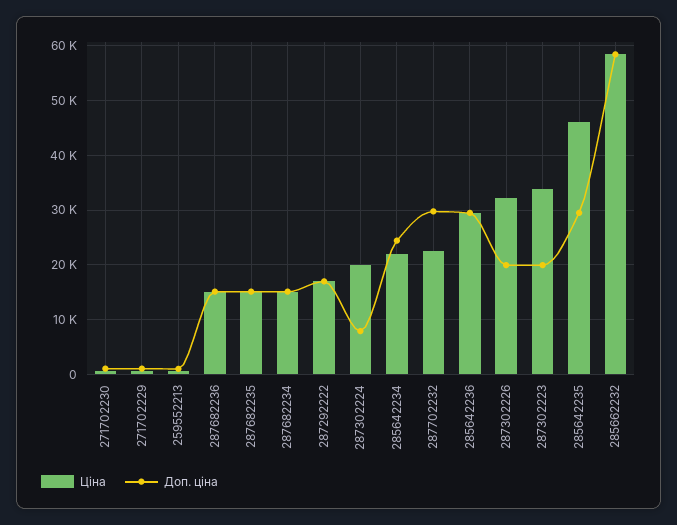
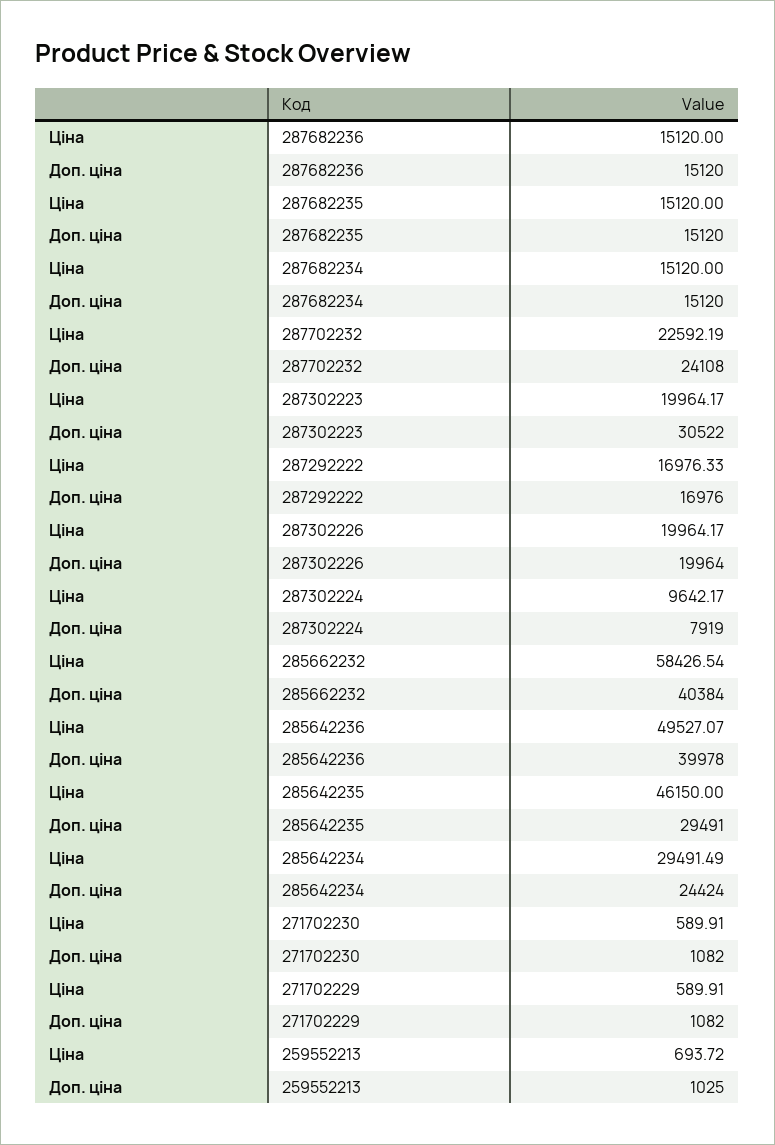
  {
    "Ціна": {
      "271702230": 589.91,
      "271702229": 589.91,
      "259552213": 693.72,
      "287682236": 15120,
      "287682235": 15120,
      "287682234": 15120,
      "287292222": 16976.33,
-     "287302224": 20000,
+     "287302224": 9642.17,
-     "285642234": 22000,
+     "285642234": 29491.49,
      "287702232": 22592.19,
-     "285642236": 30000,
+     "285642236": 49527.07,
-     "287302226": 32000,
+     "287302226": 19964.17,
-     "287302223": 34000,
+     "287302223": 19964.17,
      "285642235": 46150,
      "285662232": 58426.54
    },
    "Доп. ціна": {
      "271702230": 1082,
      "271702229": 1082,
      "259552213": 1025,
      "287682236": 15120,
      "287682235": 15120,
      "287682234": 15120,
      "287292222": 16976,
      "287302224": 7919,
      "285642234": 24424,
-     "287702232": 30000,
+     "287702232": 24108,
-     "285642236": 30000,
+     "285642236": 39978,
      "287302226": 19964,
-     "287302223": 20000,
+     "287302223": 30522,
      "285642235": 29491,
-     "285662232": 58000
+     "285662232": 40384
    }
  }

